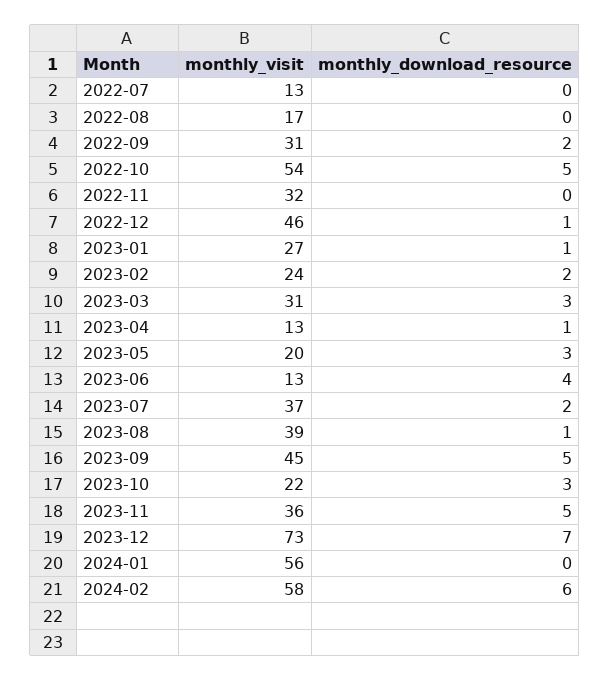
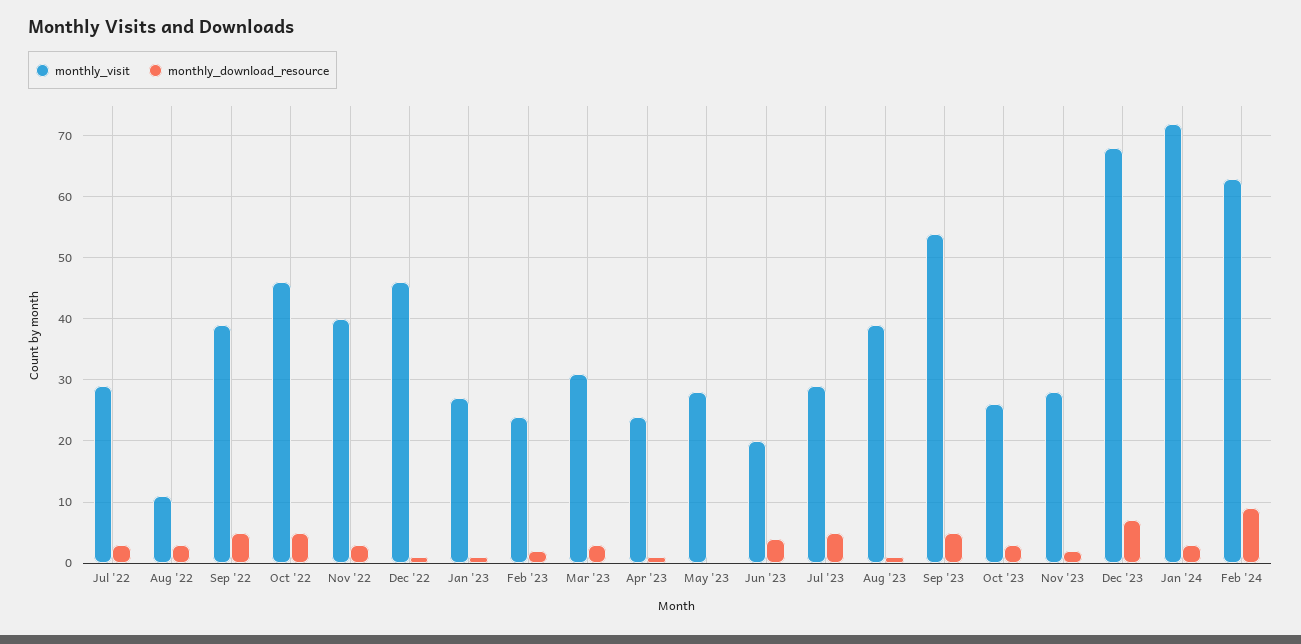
  {
    "monthly_visit": {
-     "2022-07": 13,
+     "2022-07": 29,
-     "2022-08": 17,
+     "2022-08": 11,
-     "2022-09": 31,
+     "2022-09": 39,
-     "2022-10": 54,
+     "2022-10": 46,
-     "2022-11": 32,
+     "2022-11": 40,
      "2022-12": 46,
      "2023-01": 27,
      "2023-02": 24,
      "2023-03": 31,
-     "2023-04": 13,
+     "2023-04": 24,
-     "2023-05": 20,
+     "2023-05": 28,
-     "2023-06": 13,
+     "2023-06": 20,
-     "2023-07": 37,
+     "2023-07": 29,
      "2023-08": 39,
-     "2023-09": 45,
+     "2023-09": 54,
-     "2023-10": 22,
+     "2023-10": 26,
-     "2023-11": 36,
+     "2023-11": 28,
-     "2023-12": 73,
+     "2023-12": 68,
-     "2024-01": 56,
+     "2024-01": 72,
-     "2024-02": 58
+     "2024-02": 63
    },
    "monthly_download_resource": {
-     "2022-07": 0,
+     "2022-07": 3,
-     "2022-08": 0,
+     "2022-08": 3,
-     "2022-09": 2,
+     "2022-09": 5,
      "2022-10": 5,
-     "2022-11": 0,
+     "2022-11": 3,
      "2022-12": 1,
      "2023-01": 1,
      "2023-02": 2,
      "2023-03": 3,
      "2023-04": 1,
-     "2023-05": 3,
+     "2023-05": 0,
      "2023-06": 4,
-     "2023-07": 2,
+     "2023-07": 5,
      "2023-08": 1,
      "2023-09": 5,
      "2023-10": 3,
-     "2023-11": 5,
+     "2023-11": 2,
      "2023-12": 7,
-     "2024-01": 0,
+     "2024-01": 3,
-     "2024-02": 6
+     "2024-02": 9
    }
  }

